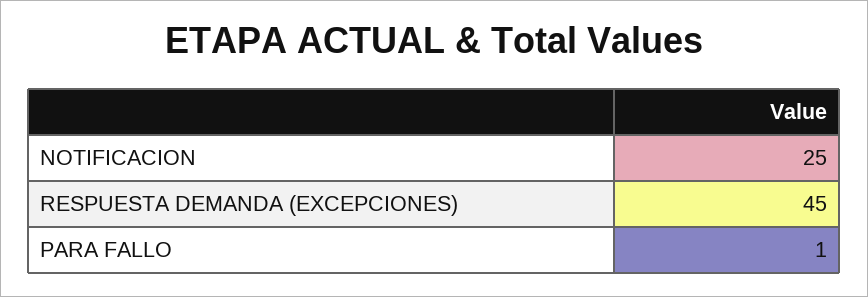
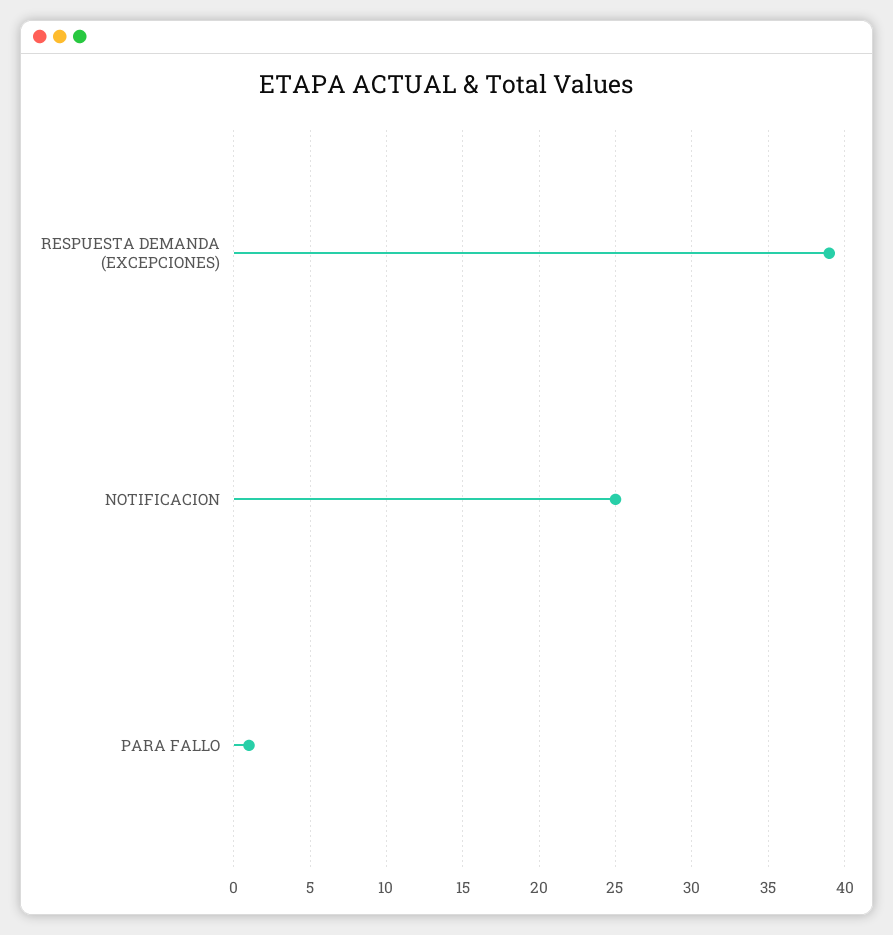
  {
    "NOTIFICACION": 25,
-   "RESPUESTA DEMANDA (EXCEPCIONES)": 45,
+   "RESPUESTA DEMANDA (EXCEPCIONES)": 39,
    "PARA FALLO": 1
  }

